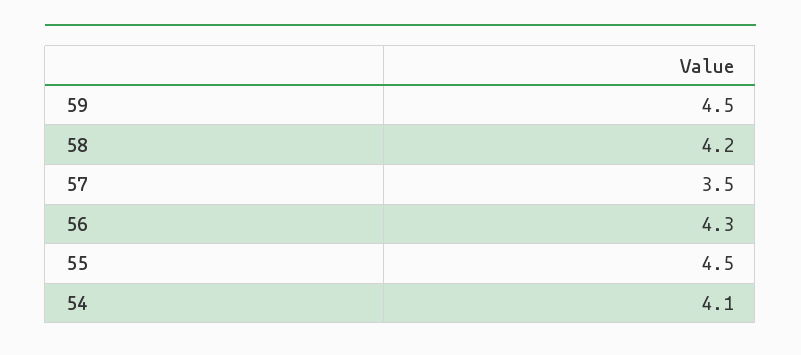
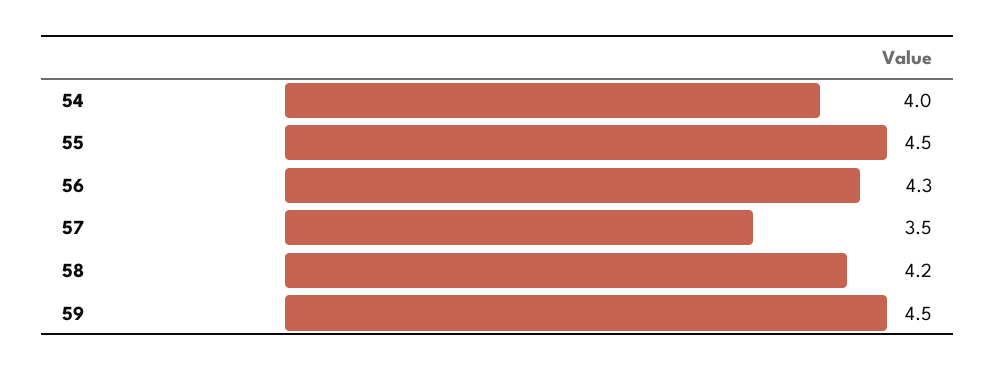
  {
    "59": 4.5,
    "58": 4.2,
    "57": 3.5,
    "56": 4.3,
    "55": 4.5,
-   "54": 4.1
+   "54": 4
  }

